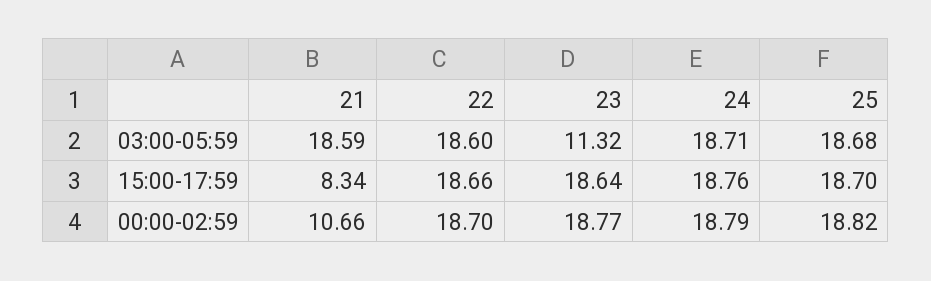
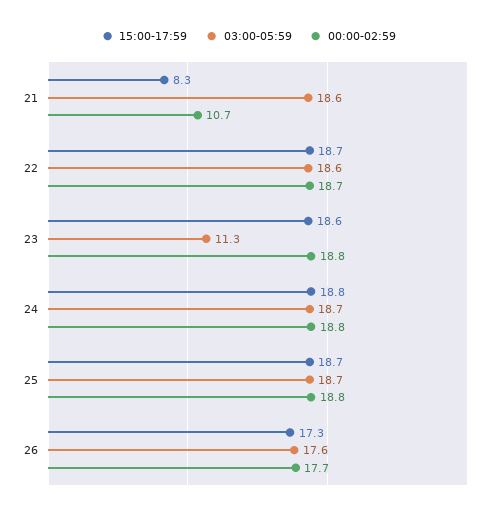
  {
    "03:00-05:59": {
      "21": 18.59,
      "22": 18.6,
      "23": 11.32,
      "24": 18.71,
-     "25": 18.68
+     "25": 18.68,
+     "26": 17.6
    },
    "15:00-17:59": {
      "21": 8.34,
      "22": 18.66,
      "23": 18.64,
      "24": 18.76,
-     "25": 18.7
+     "25": 18.7,
+     "26": 17.3
    },
    "00:00-02:59": {
      "21": 10.66,
      "22": 18.7,
      "23": 18.77,
      "24": 18.79,
-     "25": 18.82
+     "25": 18.82,
+     "26": 17.7
    }
  }

